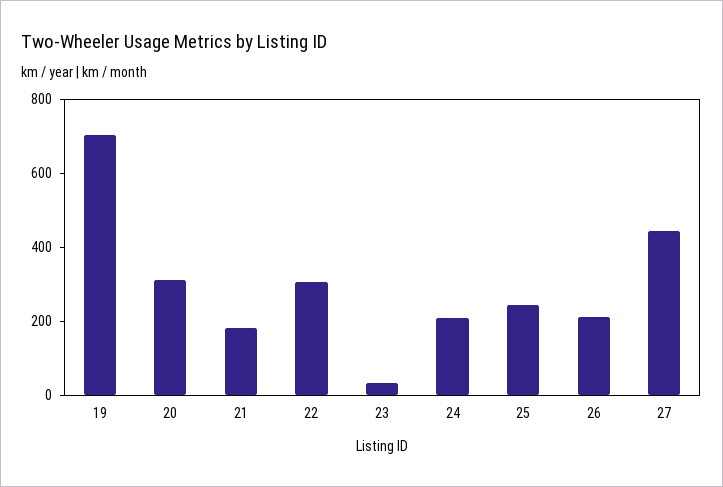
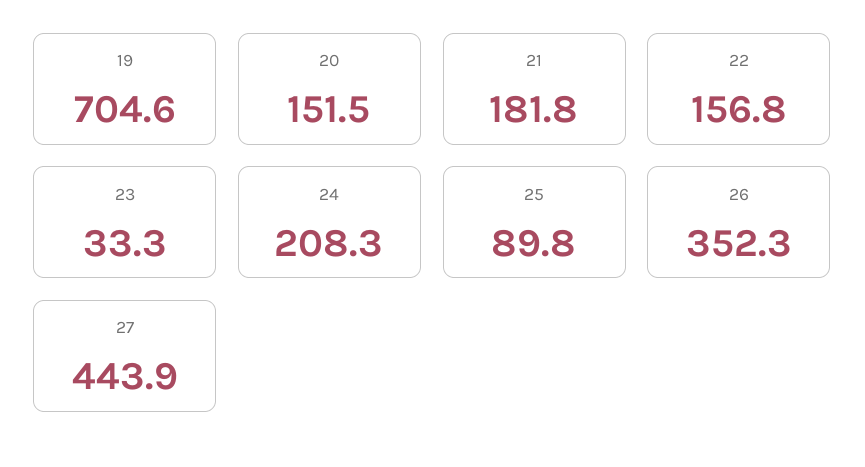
  {
    "19": 704.6,
-   "20": 300,
+   "20": 151.5,
    "21": 181.8,
-   "22": 300,
+   "22": 156.8,
    "23": 33.3,
    "24": 208.3,
-   "25": 250,
+   "25": 89.8,
-   "26": 200,
+   "26": 352.3,
    "27": 443.9
  }

